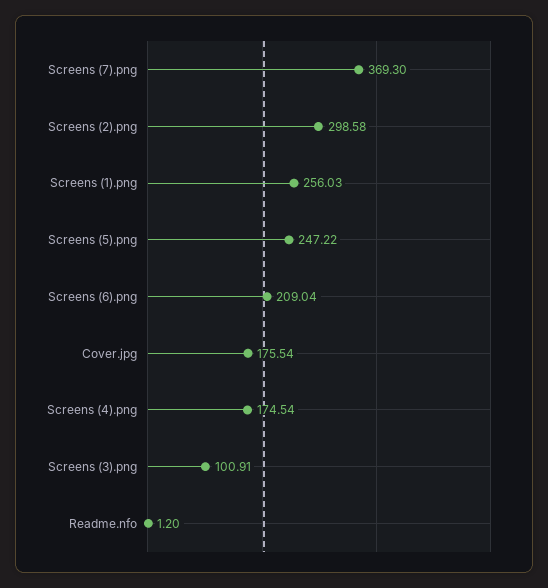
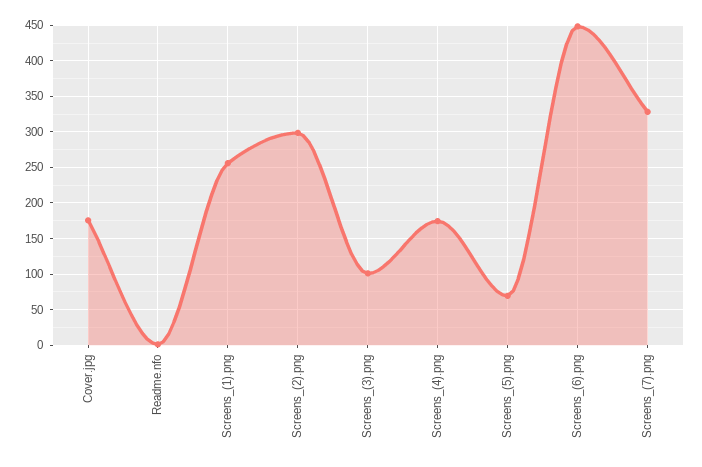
  {
-   "Screens (7).png": 369.3,
+   "Screens (7).png": 330,
    "Screens (2).png": 298.58,
    "Screens (1).png": 256.03,
-   "Screens (5).png": 247.22,
+   "Screens (5).png": 70,
-   "Screens (6).png": 209.04,
+   "Screens (6).png": 450,
    "Cover.jpg": 175.54,
    "Screens (4).png": 174.54,
    "Screens (3).png": 100.91,
    "Readme.nfo": 1.2
  }

